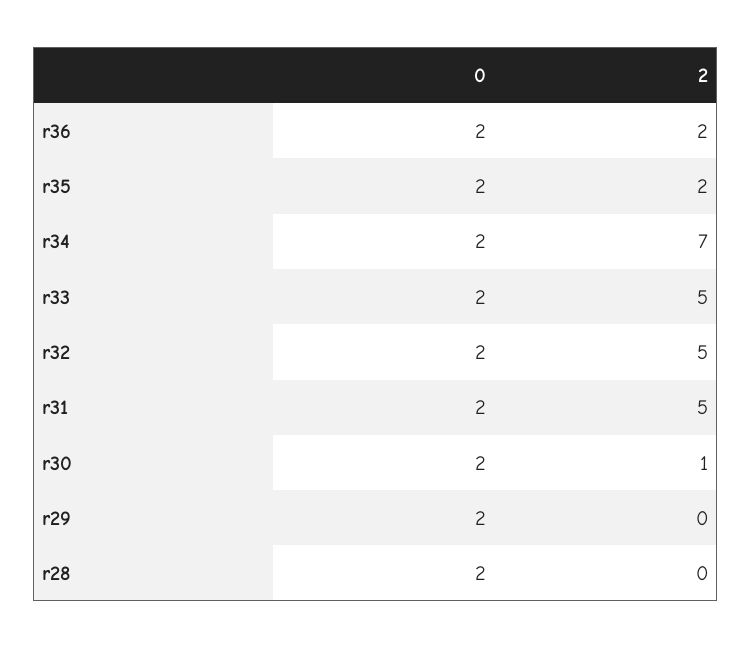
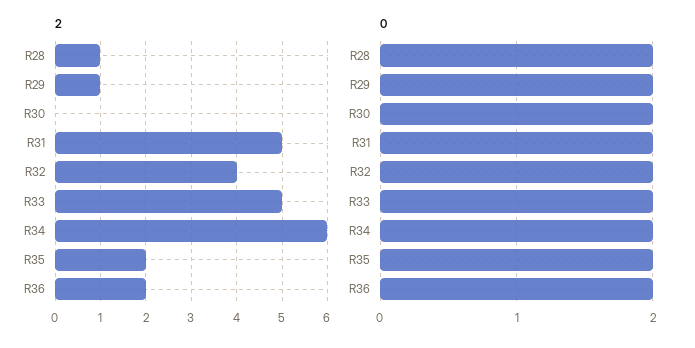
  {
    "0": {
      "r36": 2,
      "r35": 2,
      "r34": 2,
      "r33": 2,
      "r32": 2,
      "r31": 2,
      "r30": 2,
      "r29": 2,
      "r28": 2
    },
    "2": {
      "r36": 2,
      "r35": 2,
-     "r34": 7,
+     "r34": 6,
      "r33": 5,
-     "r32": 5,
+     "r32": 4,
      "r31": 5,
-     "r30": 1,
+     "r30": 0,
-     "r29": 0,
+     "r29": 1,
-     "r28": 0
+     "r28": 1
    }
  }

